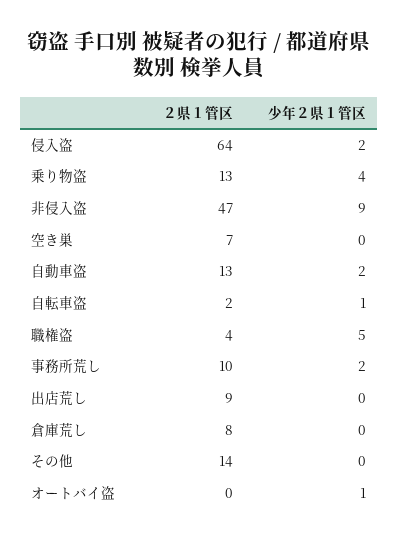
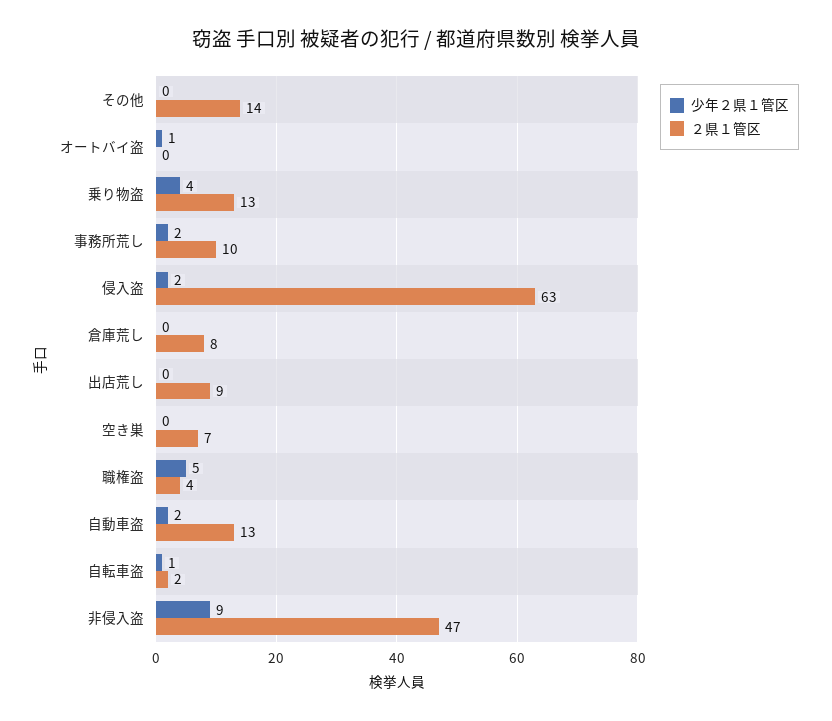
  {
    "２県１管区": {
-     "侵入盗": 64,
+     "侵入盗": 63,
      "乗り物盗": 13,
      "非侵入盗": 47,
      "空き巣": 7,
      "自動車盗": 13,
      "自転車盗": 2,
      "職権盗": 4,
      "事務所荒し": 10,
      "出店荒し": 9,
      "倉庫荒し": 8,
      "その他": 14,
      "オートバイ盗": 0
    },
    "少年２県１管区": {
      "侵入盗": 2,
      "乗り物盗": 4,
      "非侵入盗": 9,
      "空き巣": 0,
      "自動車盗": 2,
      "自転車盗": 1,
      "職権盗": 5,
      "事務所荒し": 2,
      "出店荒し": 0,
      "倉庫荒し": 0,
      "その他": 0,
      "オートバイ盗": 1
    }
  }

